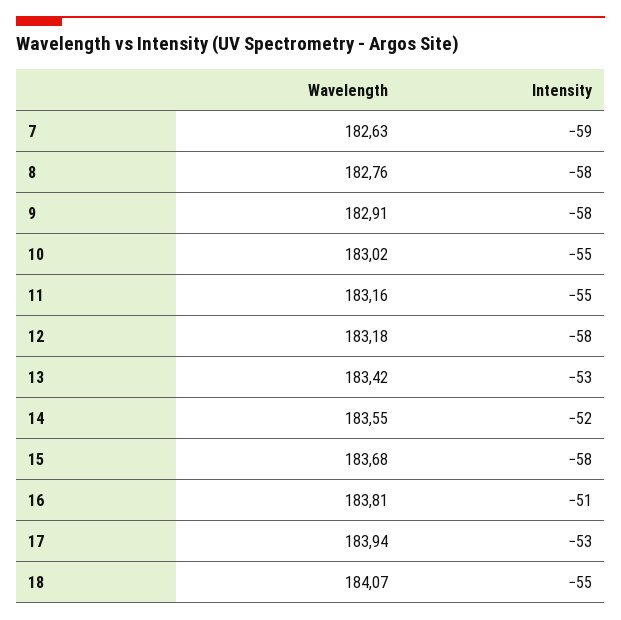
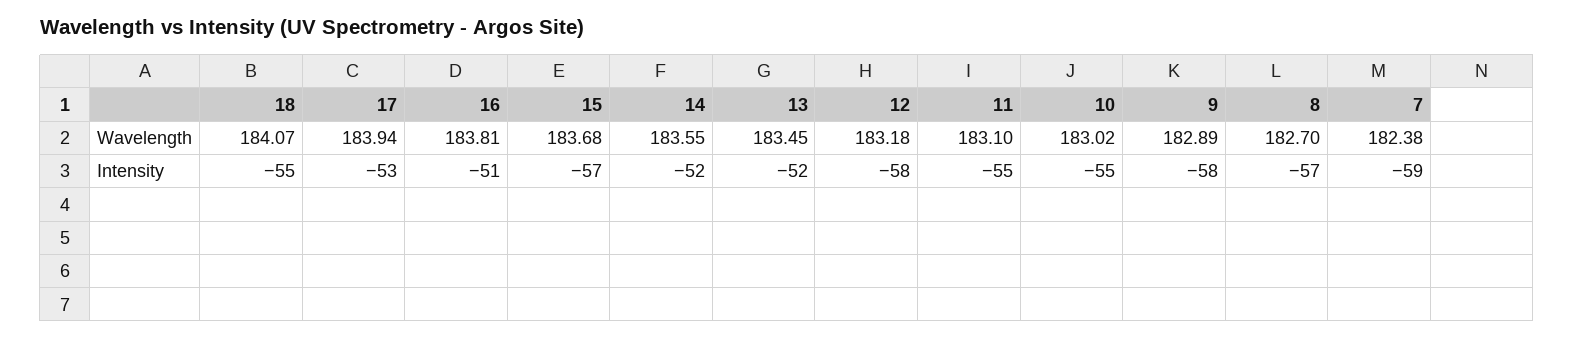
  {
    "Wavelength": {
-     "7": 182.63,
+     "7": 182.38,
-     "8": 182.76,
+     "8": 182.7,
-     "9": 182.91,
+     "9": 182.89,
      "10": 183.02,
-     "11": 183.16,
+     "11": 183.1,
      "12": 183.18,
-     "13": 183.42,
+     "13": 183.45,
      "14": 183.55,
      "15": 183.68,
      "16": 183.81,
      "17": 183.94,
      "18": 184.07
    },
    "Intensity": {
      "7": -59,
-     "8": -58,
+     "8": -57,
      "9": -58,
      "10": -55,
      "11": -55,
      "12": -58,
-     "13": -53,
+     "13": -52,
      "14": -52,
-     "15": -58,
+     "15": -57,
      "16": -51,
      "17": -53,
      "18": -55
    }
  }

